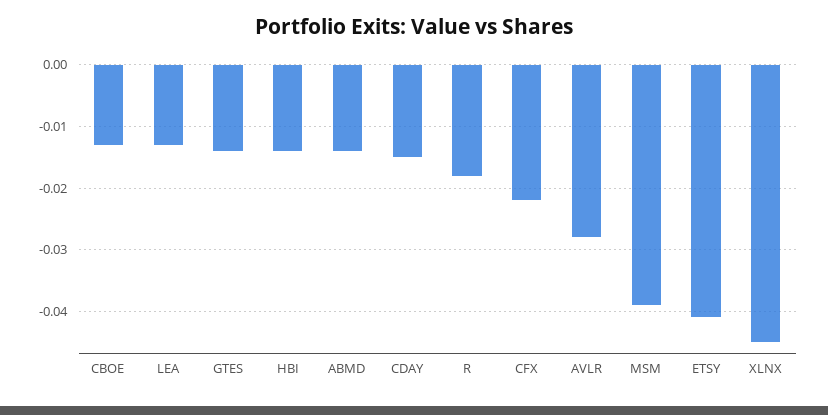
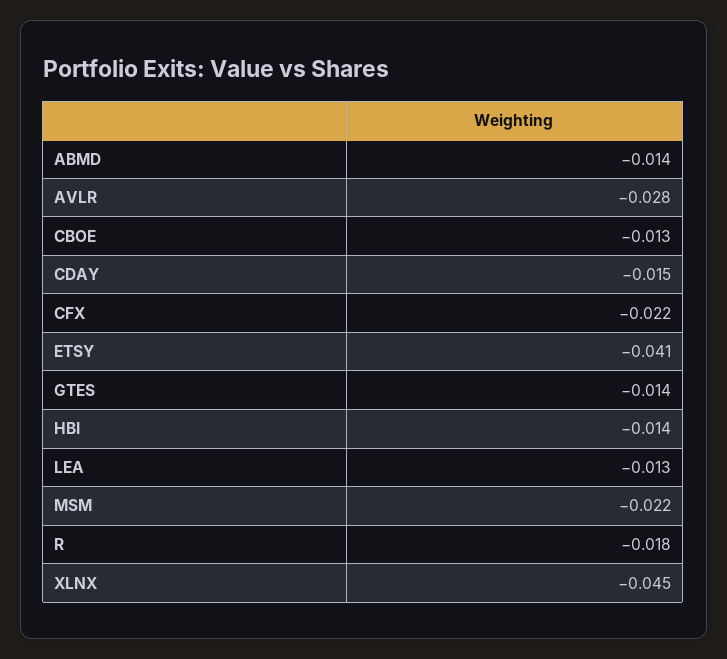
  {
    "CBOE": -0.013,
    "LEA": -0.013,
    "GTES": -0.014,
    "HBI": -0.014,
    "ABMD": -0.014,
    "CDAY": -0.015,
    "R": -0.018,
    "CFX": -0.022,
    "AVLR": -0.028,
-   "MSM": -0.039,
+   "MSM": -0.022,
    "ETSY": -0.041,
    "XLNX": -0.045
  }

